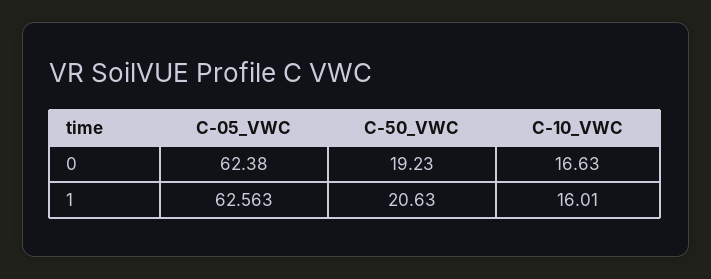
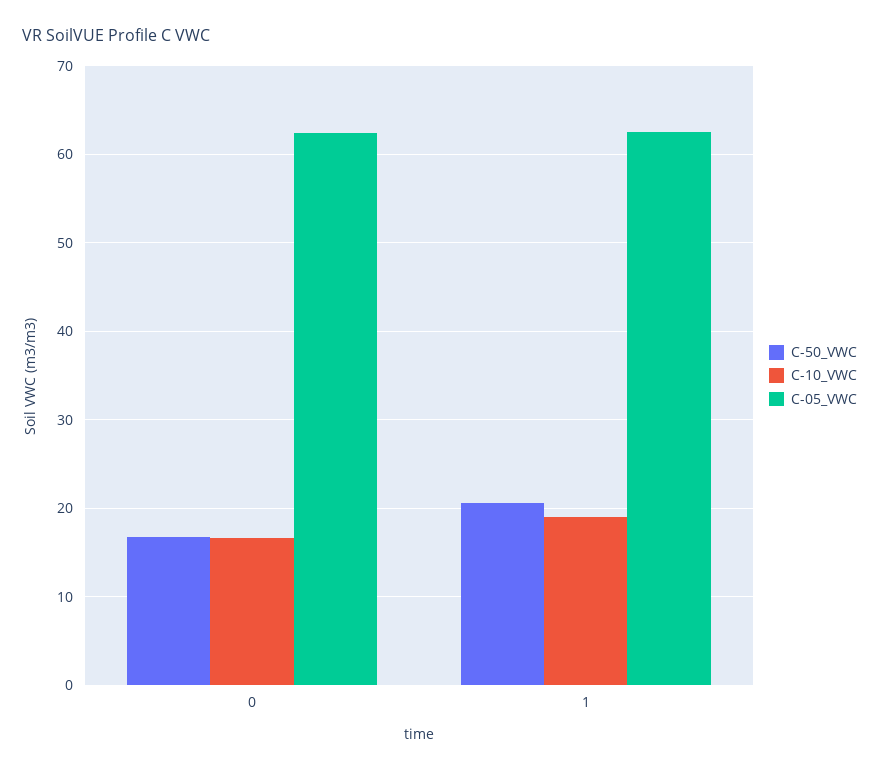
  {
    "C-05_VWC": {
      "0": 62.38,
      "1": 62.563
    },
    "C-50_VWC": {
-     "0": 19.23,
+     "0": 17,
      "1": 20.63
    },
    "C-10_VWC": {
      "0": 16.63,
-     "1": 16.01
+     "1": 19
    }
  }

